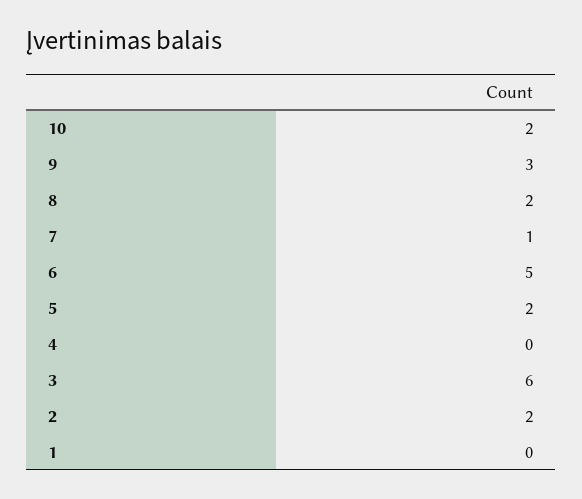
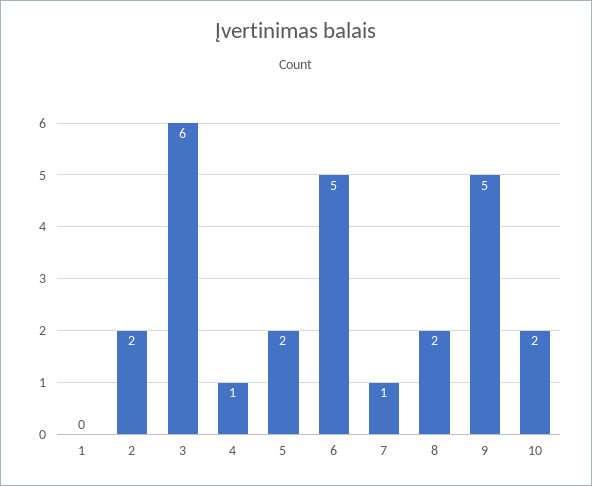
  {
    "10": 2,
-   "9": 3,
+   "9": 5,
    "8": 2,
    "7": 1,
    "6": 5,
    "5": 2,
-   "4": 0,
+   "4": 1,
    "3": 6,
    "2": 2,
    "1": 0
  }

